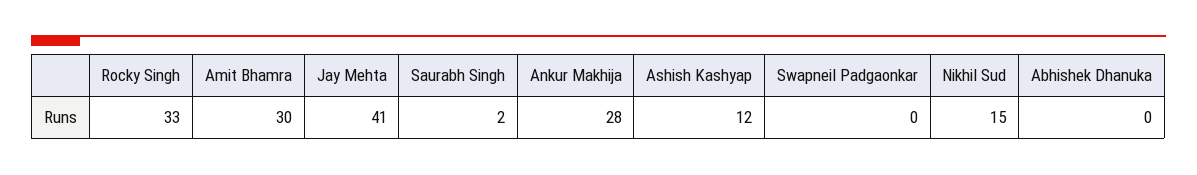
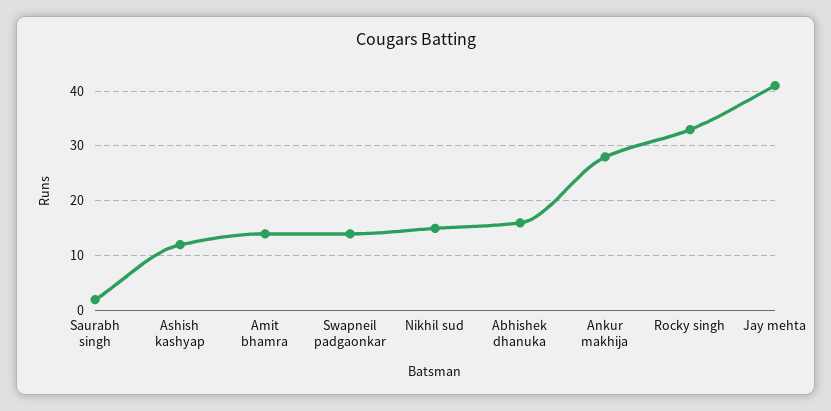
  {
    "Rocky Singh": 33,
-   "Amit Bhamra": 30,
+   "Amit Bhamra": 15,
    "Jay Mehta": 41,
    "Saurabh Singh": 2,
    "Ankur Makhija": 28,
    "Ashish Kashyap": 12,
-   "Swapneil Padgaonkar": 0,
+   "Swapneil Padgaonkar": 15,
    "Nikhil Sud": 15,
-   "Abhishek Dhanuka": 0
+   "Abhishek Dhanuka": 15
  }

